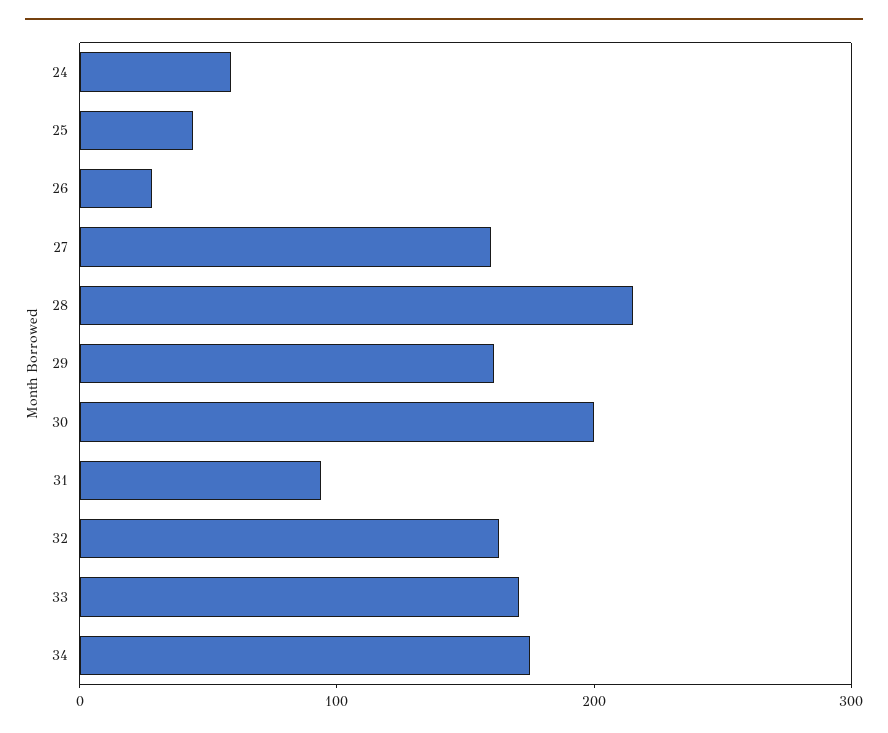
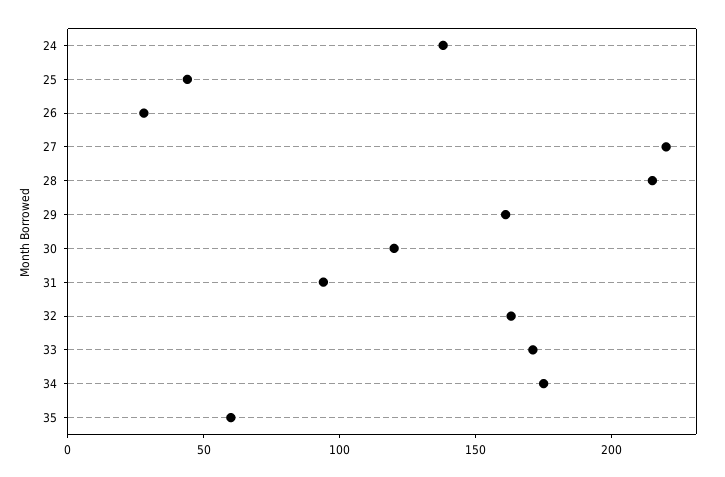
  {
-   "24": 60,
+   "24": 140,
    "25": 40,
    "26": 30,
-   "27": 160,
+   "27": 220,
    "28": 220,
    "29": 160,
-   "30": 200,
+   "30": 120,
    "31": 90,
    "32": 160,
    "33": 170,
-   "34": 180
+   "34": 180,
+   "35": 60
  }

